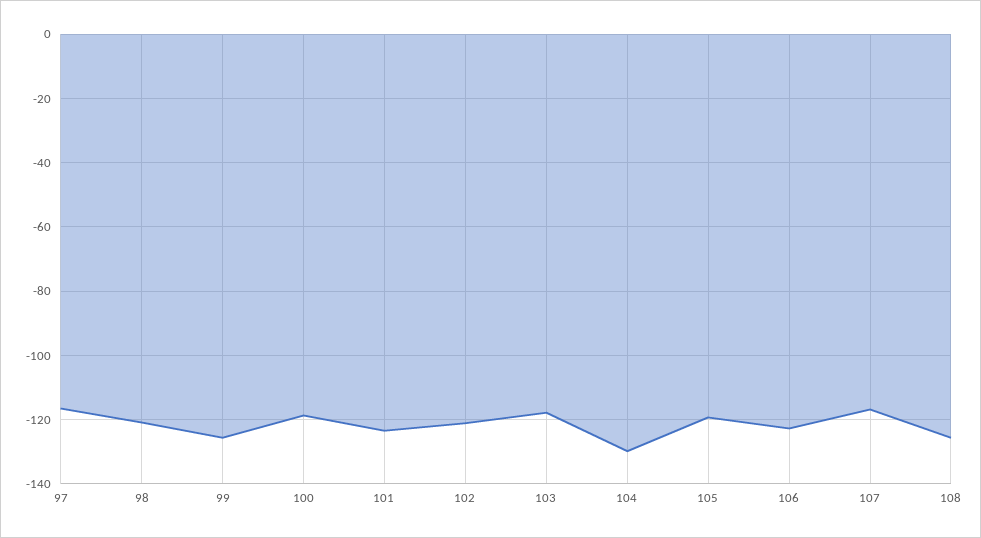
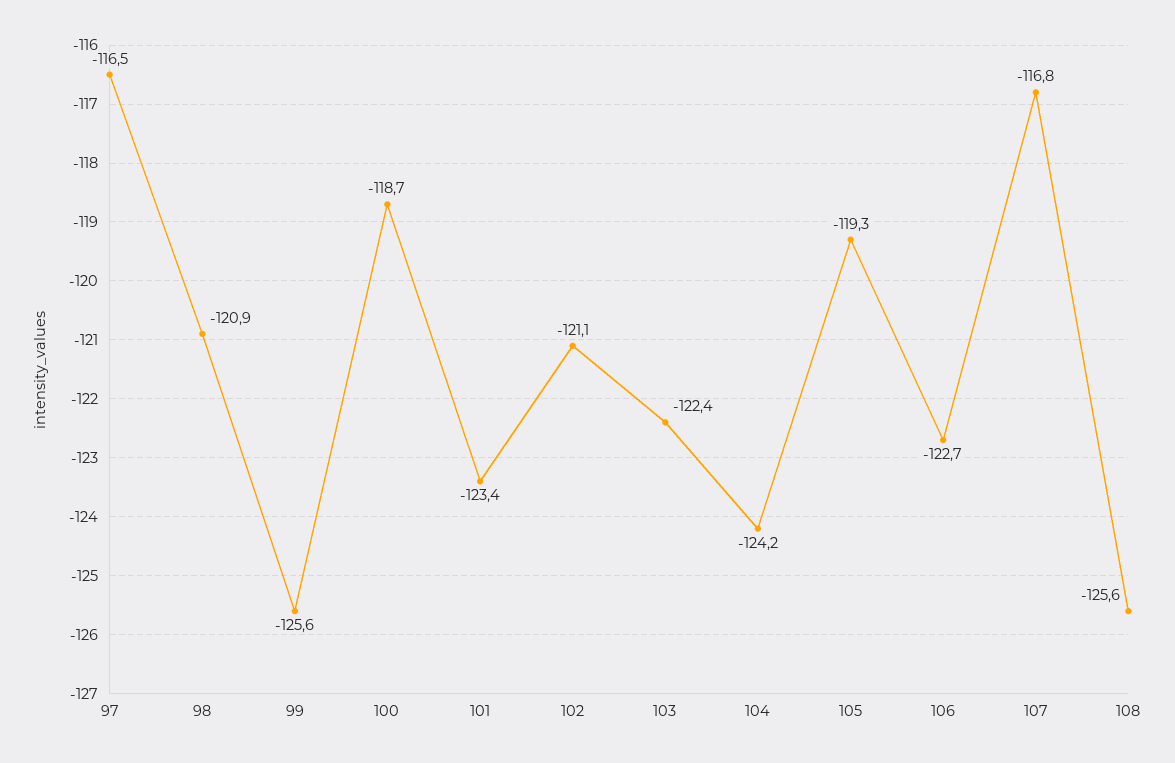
  {
    "97": -116.5,
    "98": -120.9,
    "99": -125.6,
    "100": -118.7,
    "101": -123.4,
    "102": -121.1,
-   "103": -118,
+   "103": -122.4,
-   "104": -130,
+   "104": -124.2,
    "105": -119.3,
    "106": -122.7,
    "107": -116.8,
    "108": -125.6
  }

